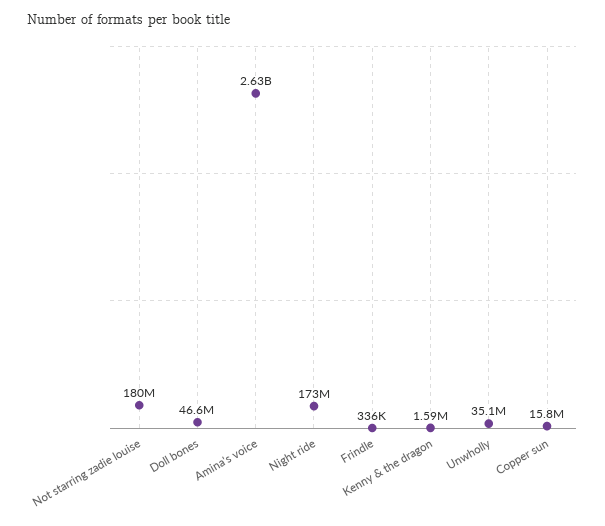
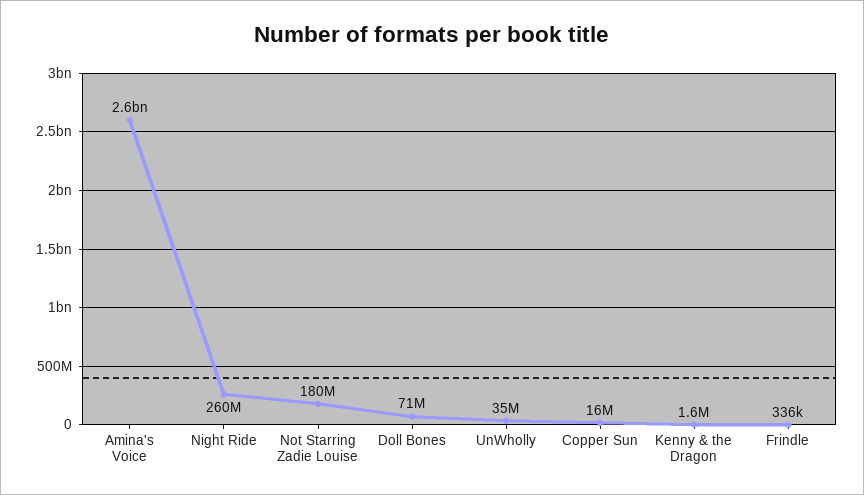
  {
    "Not starring zadie louise": 180000000,
-   "Doll bones": 46600000,
+   "Doll bones": 71000000,
    "Amina's voice": 2630000000,
-   "Night ride": 173000000,
+   "Night ride": 260000000,
    "Frindle": 336000,
    "Kenny & the dragon": 1590000,
    "Unwholly": 35100000,
    "Copper sun": 15800000
  }

